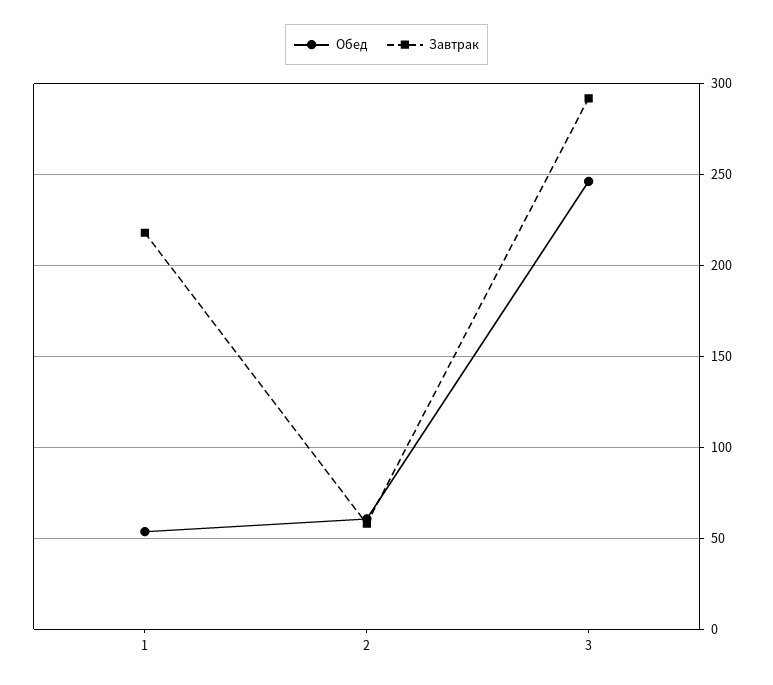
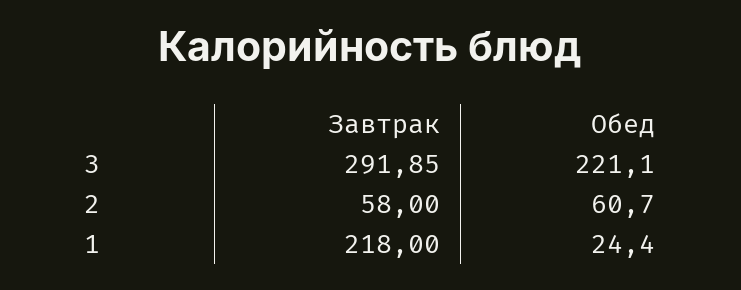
  {
    "Обед": {
-     "1": 55,
+     "1": 24.4,
      "2": 60.7,
-     "3": 245
+     "3": 221.1
    },
    "Завтрак": {
      "1": 218,
      "2": 58,
      "3": 291.85
    }
  }

